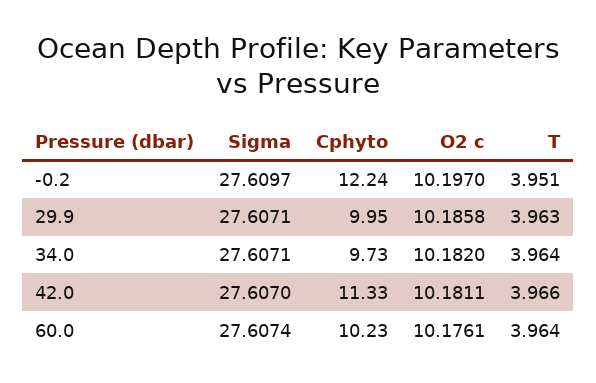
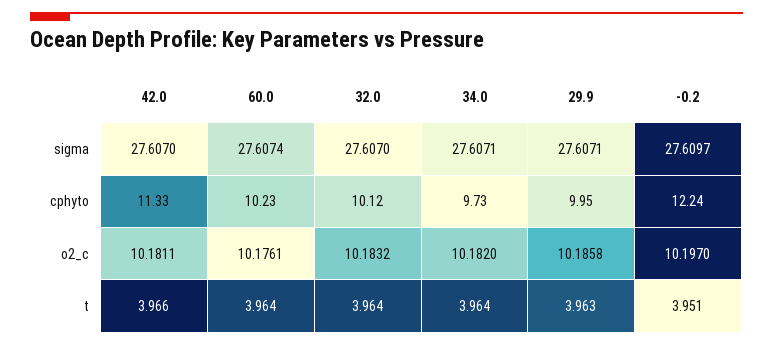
  {
    "Sigma": {
      "-0.2": 27.6097,
      "29.9": 27.6071,
      "34.0": 27.6071,
      "42.0": 27.607,
-     "60.0": 27.6074
+     "60.0": 27.6074,
+     "32.0": 27.607
    },
    "Cphyto": {
      "-0.2": 12.24,
      "29.9": 9.95,
      "34.0": 9.73,
      "42.0": 11.33,
-     "60.0": 10.23
+     "60.0": 10.23,
+     "32.0": 10.12
    },
    "O2 c": {
      "-0.2": 10.197,
      "29.9": 10.1858,
      "34.0": 10.182,
      "42.0": 10.1811,
-     "60.0": 10.1761
+     "60.0": 10.1761,
+     "32.0": 10.1832
    },
    "T": {
      "-0.2": 3.951,
      "29.9": 3.963,
      "34.0": 3.964,
      "42.0": 3.966,
-     "60.0": 3.964
+     "60.0": 3.964,
+     "32.0": 3.964
    }
  }

